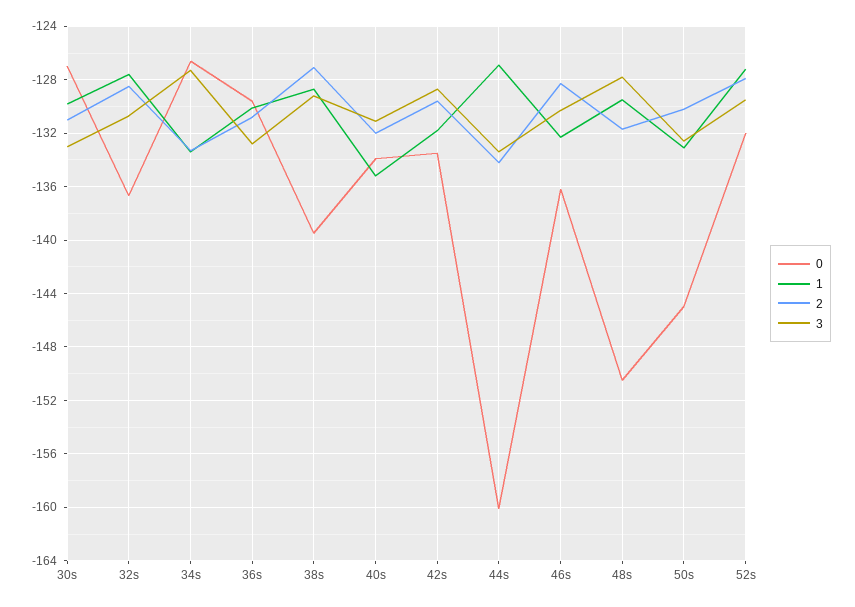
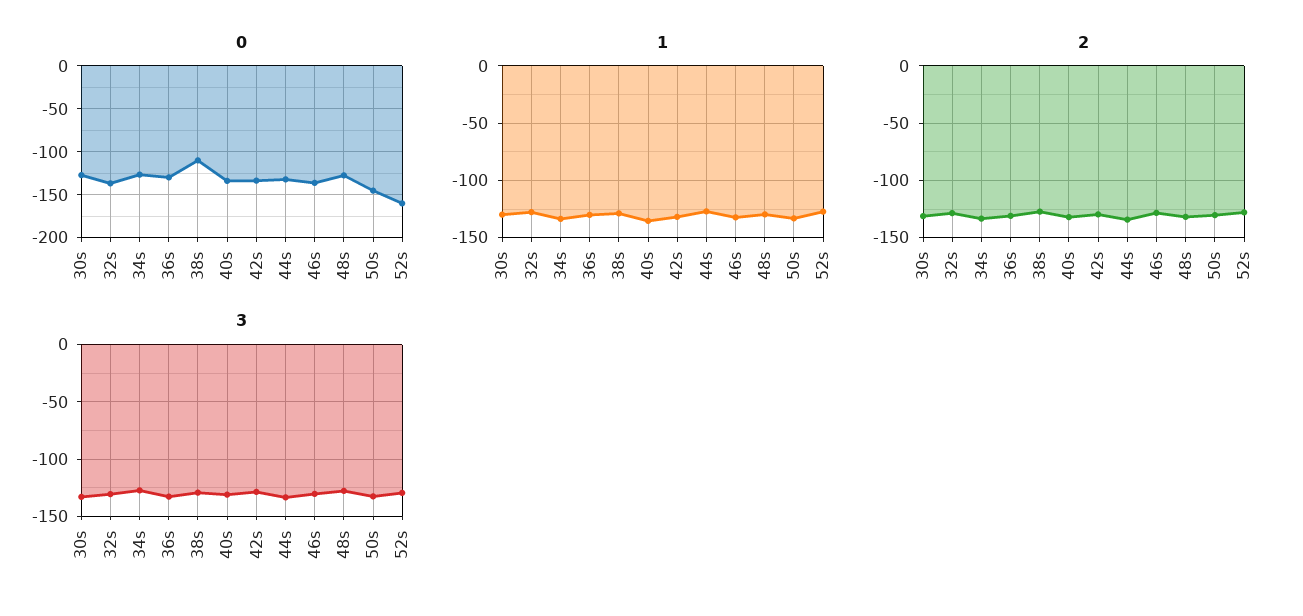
  {
    "0": {
      "30s": -127,
      "32s": -136.5,
      "34s": -126.5,
      "36s": -129.5,
-     "38s": -139.5,
+     "38s": -110,
      "40s": -134,
      "42s": -133.5,
-     "44s": -160,
+     "44s": -130,
      "46s": -136,
-     "48s": -150.5,
+     "48s": -130,
      "50s": -145,
-     "52s": -132
+     "52s": -160
    },
    "1": {
      "30s": -130,
      "32s": -127.5,
      "34s": -133.5,
      "36s": -130,
      "38s": -128.5,
      "40s": -135,
      "42s": -132,
      "44s": -127,
      "46s": -132.5,
      "48s": -129.5,
      "50s": -133,
      "52s": -127
    },
    "2": {
      "30s": -131,
      "32s": -128.5,
      "34s": -133.5,
      "36s": -131,
      "38s": -127,
      "40s": -132,
      "42s": -129.5,
      "44s": -134,
      "46s": -128.5,
      "48s": -131.5,
      "50s": -130,
      "52s": -128
    },
    "3": {
      "30s": -133,
      "32s": -130.5,
      "34s": -127.5,
      "36s": -133,
      "38s": -129,
      "40s": -131,
      "42s": -128.5,
      "44s": -133.5,
      "46s": -130.5,
      "48s": -128,
      "50s": -132.5,
      "52s": -129.5
    }
  }

